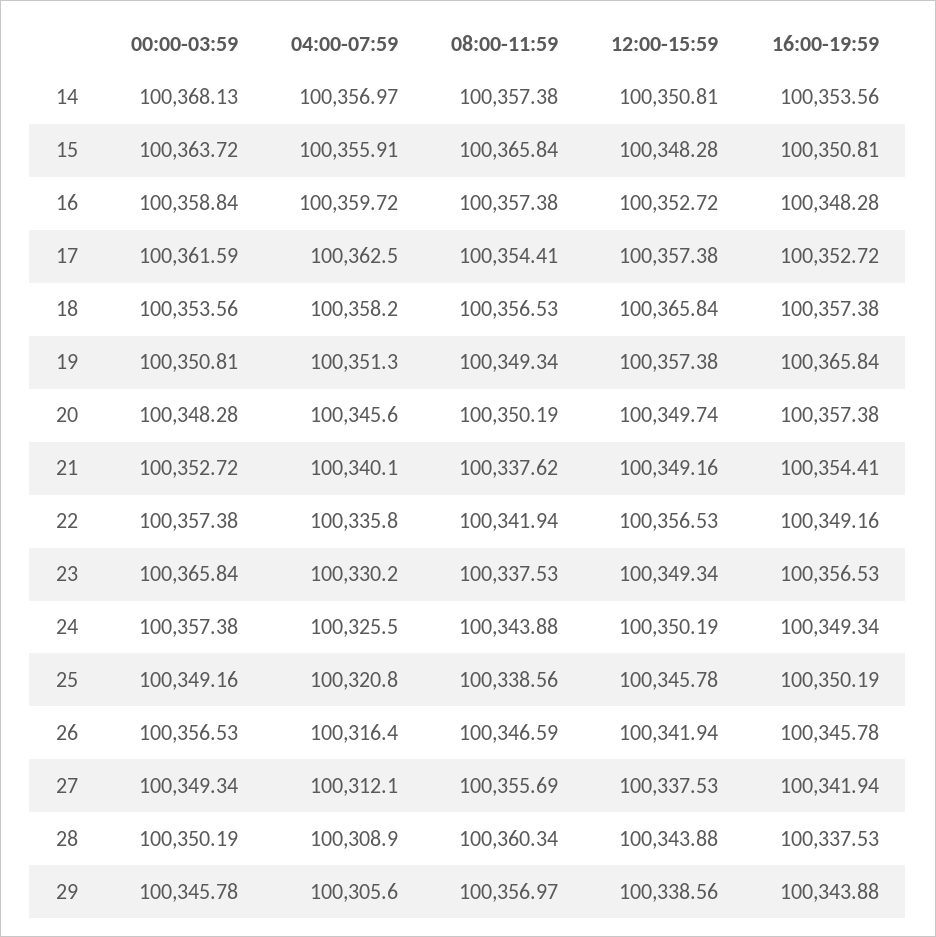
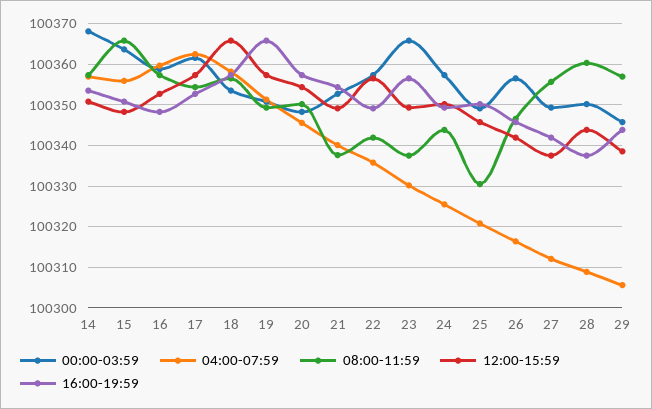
  {
    "00:00-03:59": {
      "14": 100368.13,
      "15": 100363.72,
      "16": 100358.84,
      "17": 100361.59,
      "18": 100353.56,
      "19": 100350.81,
      "20": 100348.28,
      "21": 100352.72,
      "22": 100357.38,
      "23": 100365.84,
      "24": 100357.38,
      "25": 100349.16,
      "26": 100356.53,
      "27": 100349.34,
      "28": 100350.19,
      "29": 100345.78
    },
    "04:00-07:59": {
      "14": 100356.97,
      "15": 100355.91,
      "16": 100359.72,
      "17": 100362.5,
      "18": 100358.2,
      "19": 100351.3,
      "20": 100345.6,
      "21": 100340.1,
      "22": 100335.8,
      "23": 100330.2,
      "24": 100325.5,
      "25": 100320.8,
      "26": 100316.4,
      "27": 100312.1,
      "28": 100308.9,
      "29": 100305.6
    },
    "08:00-11:59": {
      "14": 100357.38,
      "15": 100365.84,
      "16": 100357.38,
      "17": 100354.41,
      "18": 100356.53,
      "19": 100349.34,
      "20": 100350.19,
      "21": 100337.62,
      "22": 100341.94,
      "23": 100337.53,
      "24": 100343.88,
-     "25": 100338.56,
+     "25": 100330,
      "26": 100346.59,
      "27": 100355.69,
      "28": 100360.34,
      "29": 100356.97
    },
    "12:00-15:59": {
      "14": 100350.81,
      "15": 100348.28,
      "16": 100352.72,
      "17": 100357.38,
      "18": 100365.84,
      "19": 100357.38,
-     "20": 100349.74,
+     "20": 100354,
      "21": 100349.16,
      "22": 100356.53,
      "23": 100349.34,
      "24": 100350.19,
      "25": 100345.78,
      "26": 100341.94,
      "27": 100337.53,
      "28": 100343.88,
      "29": 100338.56
    },
    "16:00-19:59": {
      "14": 100353.56,
      "15": 100350.81,
      "16": 100348.28,
      "17": 100352.72,
      "18": 100357.38,
      "19": 100365.84,
      "20": 100357.38,
      "21": 100354.41,
      "22": 100349.16,
      "23": 100356.53,
      "24": 100349.34,
      "25": 100350.19,
      "26": 100345.78,
      "27": 100341.94,
      "28": 100337.53,
      "29": 100343.88
    }
  }

